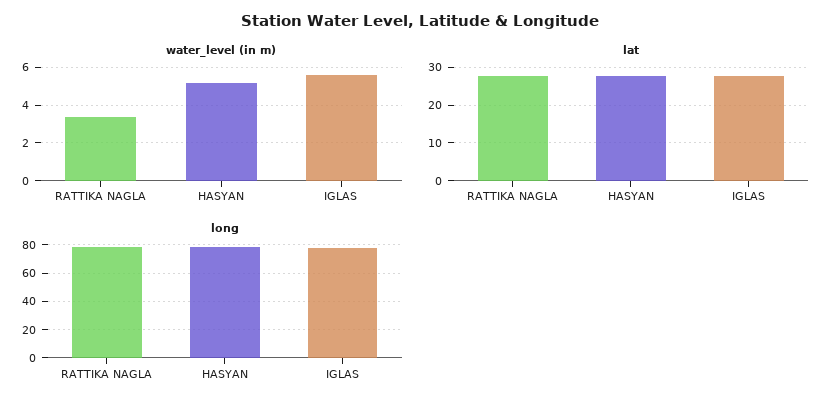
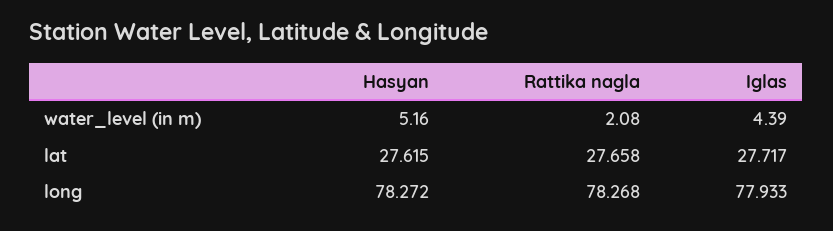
  {
    "water_level (in m)": {
-     "RATTIKA NAGLA": 3.5,
+     "RATTIKA NAGLA": 2.08,
      "HASYAN": 5.16,
-     "IGLAS": 5.5
+     "IGLAS": 4.39
    },
    "lat": {
      "RATTIKA NAGLA": 27.658,
      "HASYAN": 27.615,
      "IGLAS": 27.717
    },
    "long": {
      "RATTIKA NAGLA": 78.268,
      "HASYAN": 78.272,
      "IGLAS": 77.933
    }
  }

